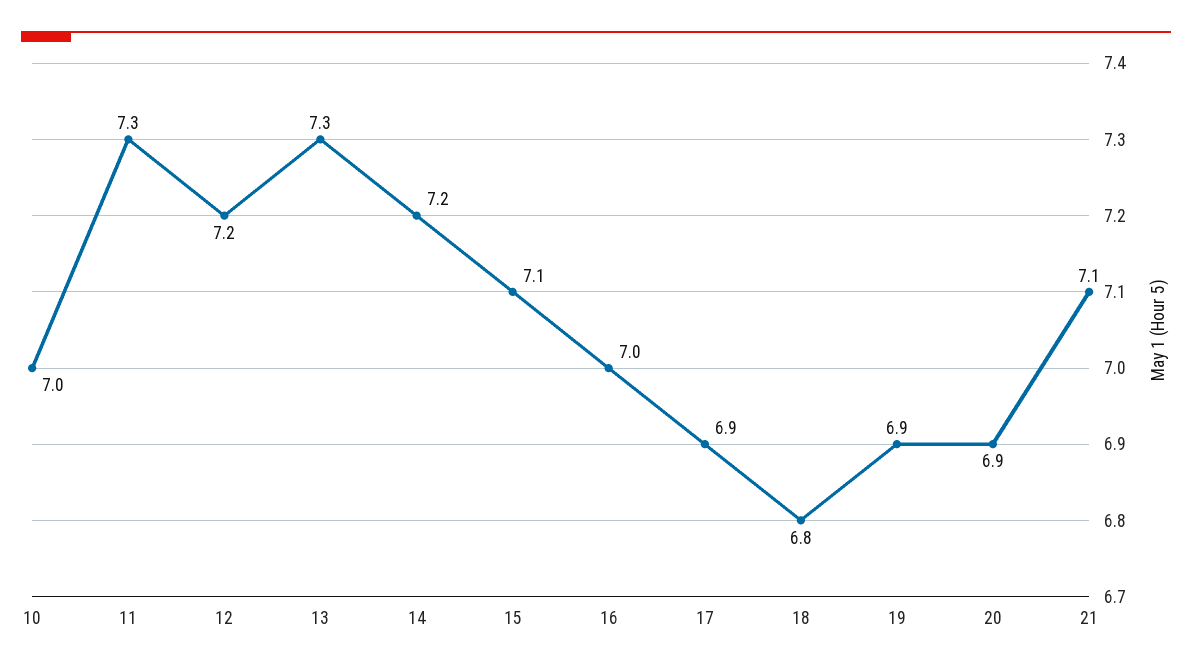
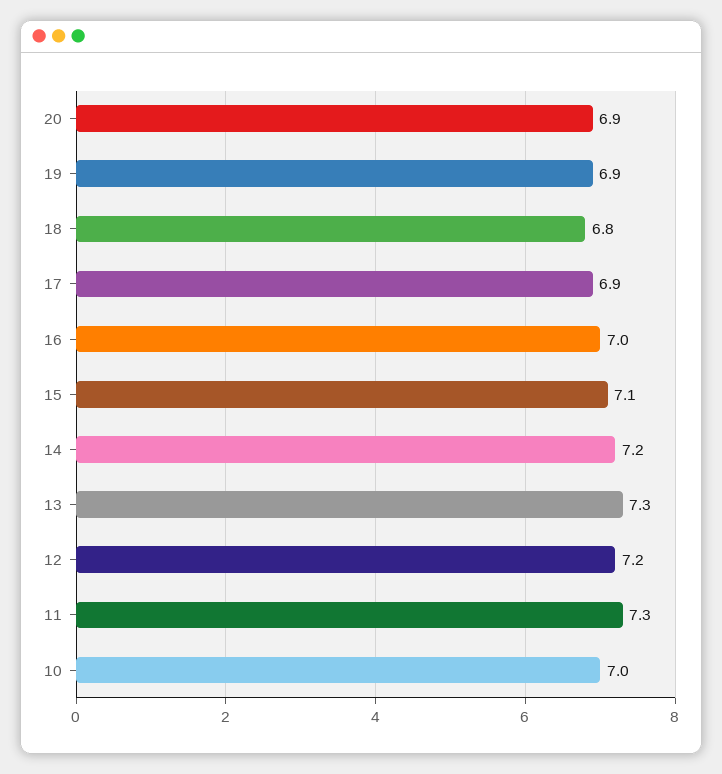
  {
    "10": 7,
    "11": 7.3,
    "12": 7.2,
    "13": 7.3,
    "14": 7.2,
    "15": 7.1,
    "16": 7,
    "17": 6.9,
    "18": 6.8,
    "19": 6.9,
-   "20": 6.9,
+   "20": 6.9
-   "21": 7.1
  }

